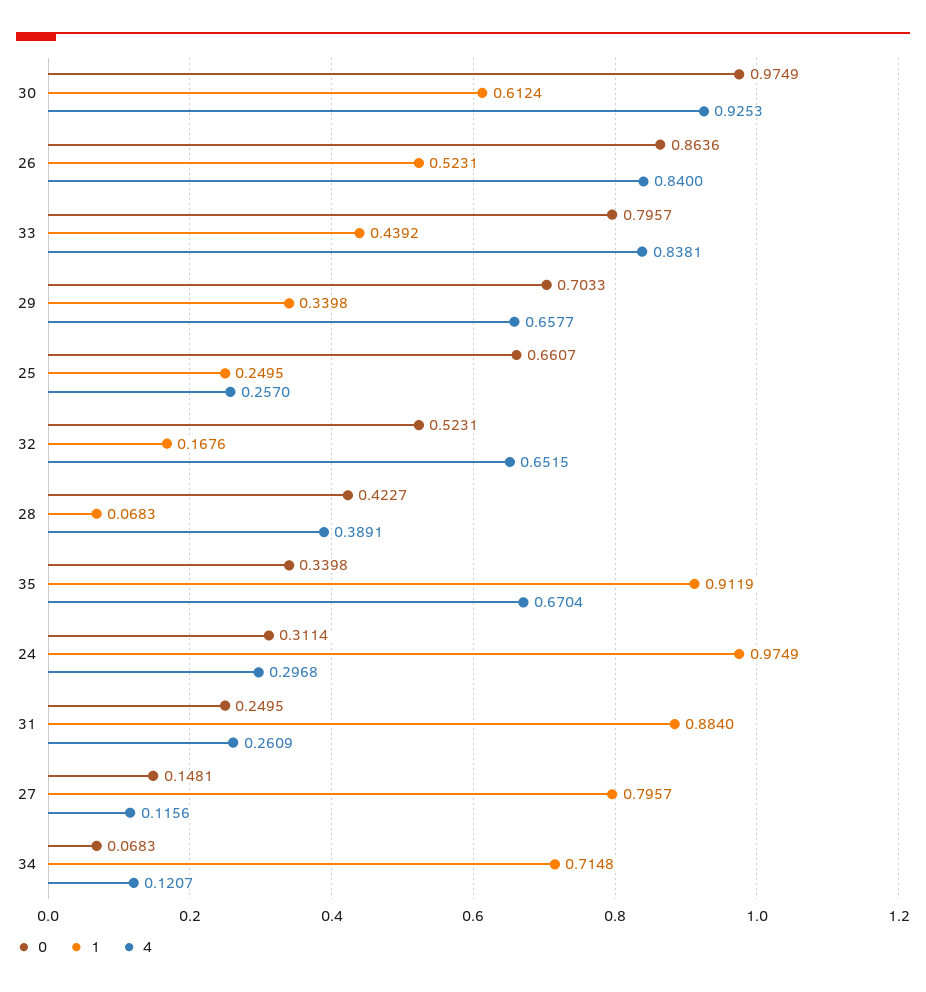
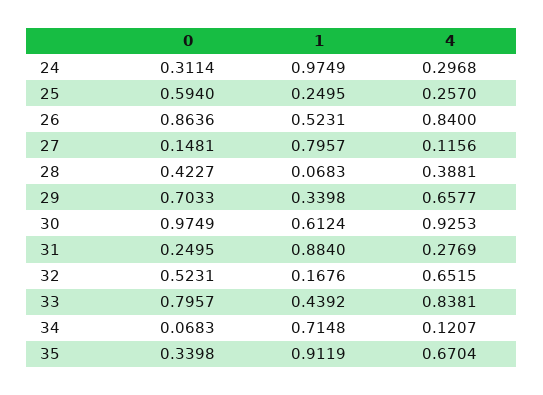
  {
    "0": {
      "30": 0.9749,
      "26": 0.8636,
      "33": 0.7957,
      "29": 0.7033,
-     "25": 0.6607,
+     "25": 0.594,
      "32": 0.5231,
      "28": 0.4227,
      "35": 0.3398,
      "24": 0.3114,
      "31": 0.2495,
      "27": 0.1481,
      "34": 0.0683
    },
    "1": {
      "30": 0.6124,
      "26": 0.5231,
      "33": 0.4392,
      "29": 0.3398,
      "25": 0.2495,
      "32": 0.1676,
      "28": 0.0683,
      "35": 0.9119,
      "24": 0.9749,
      "31": 0.884,
      "27": 0.7957,
      "34": 0.7148
    },
    "4": {
      "30": 0.9253,
      "26": 0.84,
      "33": 0.8381,
      "29": 0.6577,
      "25": 0.257,
      "32": 0.6515,
-     "28": 0.3891,
+     "28": 0.3881,
      "35": 0.6704,
      "24": 0.2968,
-     "31": 0.2609,
+     "31": 0.2769,
      "27": 0.1156,
      "34": 0.1207
    }
  }

